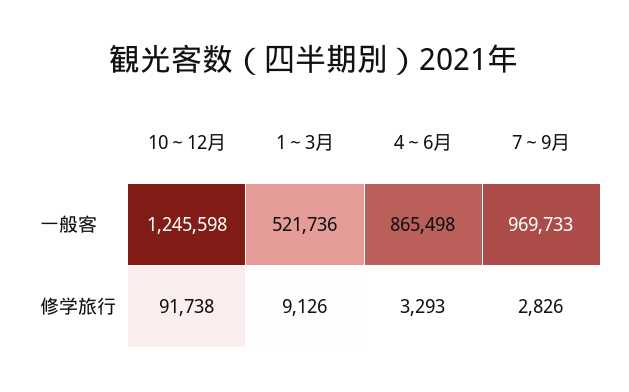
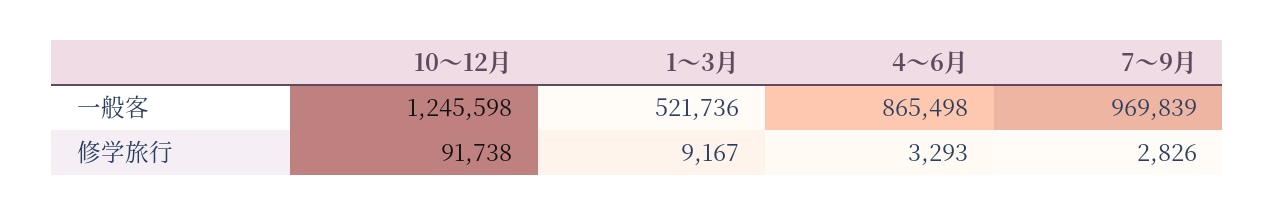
  {
    "10～12月": {
      "一般客": 1245598,
      "修学旅行": 91738
    },
    "1～3月": {
      "一般客": 521736,
-     "修学旅行": 9126
+     "修学旅行": 9167
    },
    "4～6月": {
      "一般客": 865498,
      "修学旅行": 3293
    },
    "7～9月": {
-     "一般客": 969733,
+     "一般客": 969839,
      "修学旅行": 2826
    }
  }

